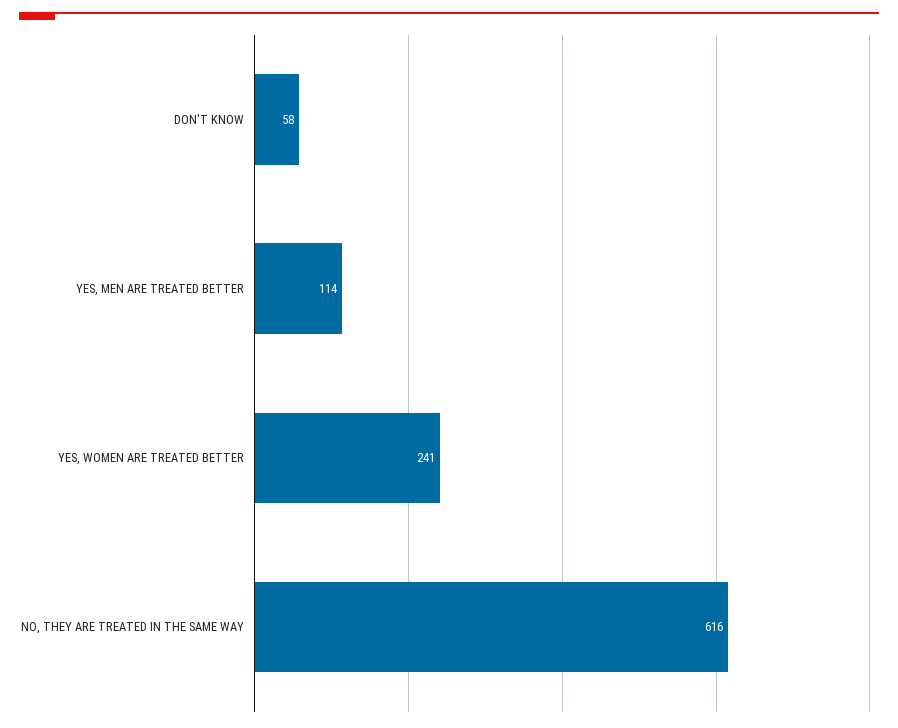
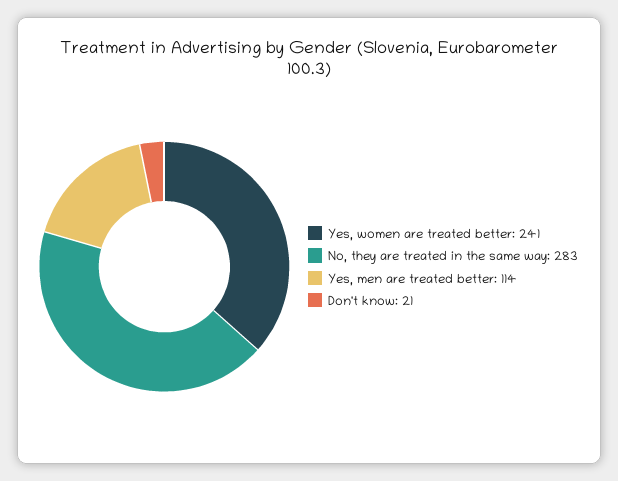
  {
-   "DON'T KNOW": 58,
+   "DON'T KNOW": 21,
    "YES, MEN ARE TREATED BETTER": 114,
    "YES, WOMEN ARE TREATED BETTER": 241,
-   "NO, THEY ARE TREATED IN THE SAME WAY": 616
+   "NO, THEY ARE TREATED IN THE SAME WAY": 283
  }

